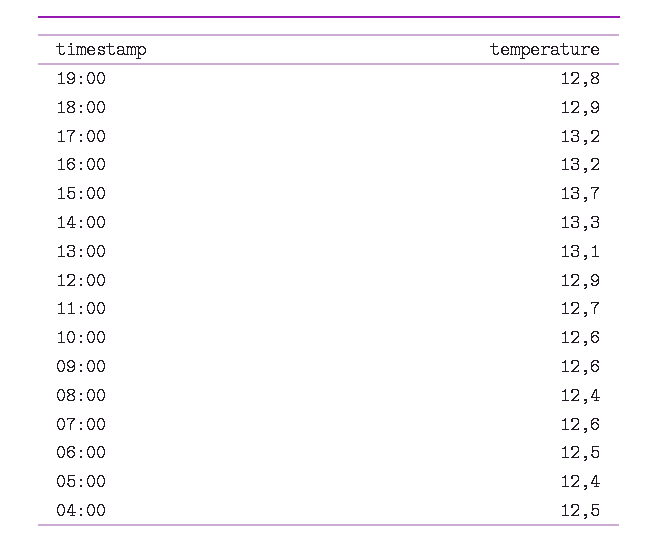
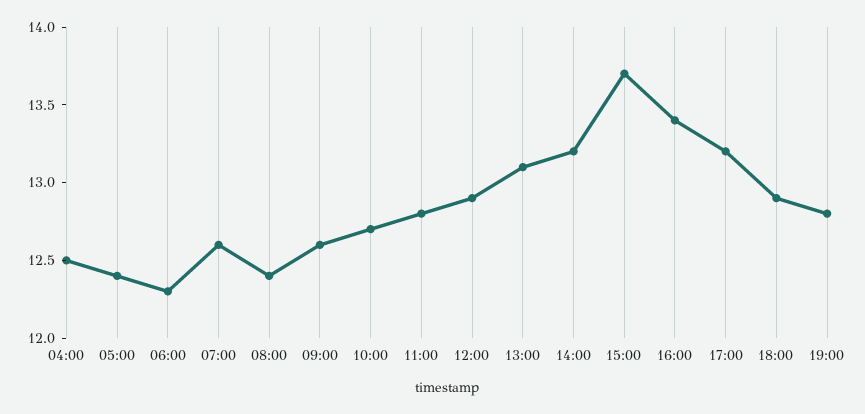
  {
    "19:00": 12.8,
    "18:00": 12.9,
    "17:00": 13.2,
-   "16:00": 13.2,
+   "16:00": 13.4,
    "15:00": 13.7,
-   "14:00": 13.3,
+   "14:00": 13.2,
    "13:00": 13.1,
    "12:00": 12.9,
-   "11:00": 12.7,
+   "11:00": 12.8,
-   "10:00": 12.6,
+   "10:00": 12.7,
    "09:00": 12.6,
    "08:00": 12.4,
    "07:00": 12.6,
-   "06:00": 12.5,
+   "06:00": 12.3,
    "05:00": 12.4,
    "04:00": 12.5
  }

